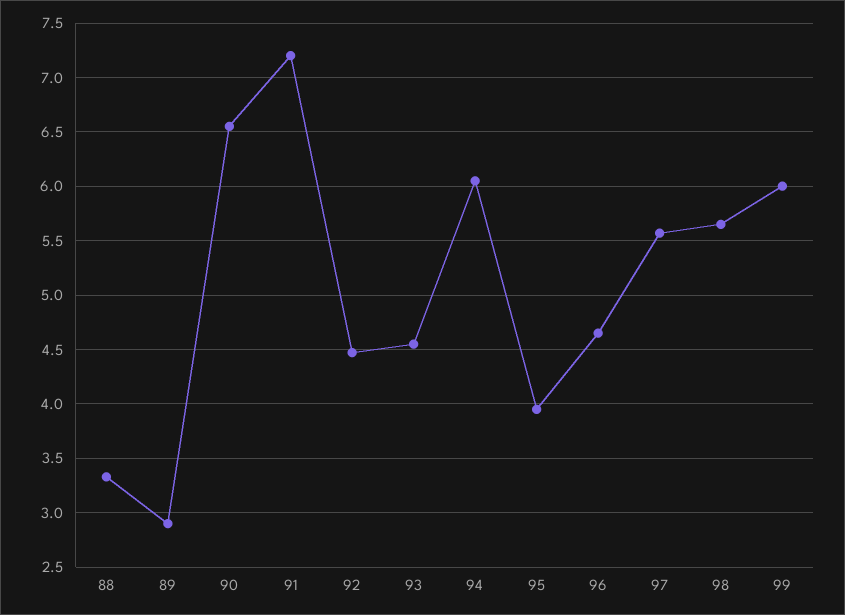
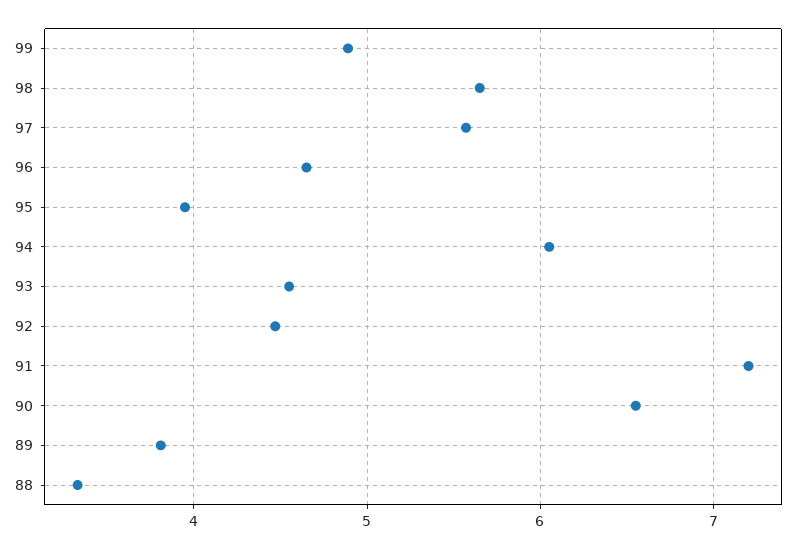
  {
    "88": 3.3,
-   "89": 2.9,
+   "89": 3.8,
    "90": 6.6,
    "91": 7.2,
    "92": 4.5,
    "93": 4.6,
    "94": 6.1,
    "95": 4,
    "96": 4.7,
    "97": 5.6,
    "98": 5.7,
-   "99": 6
+   "99": 4.9
  }

